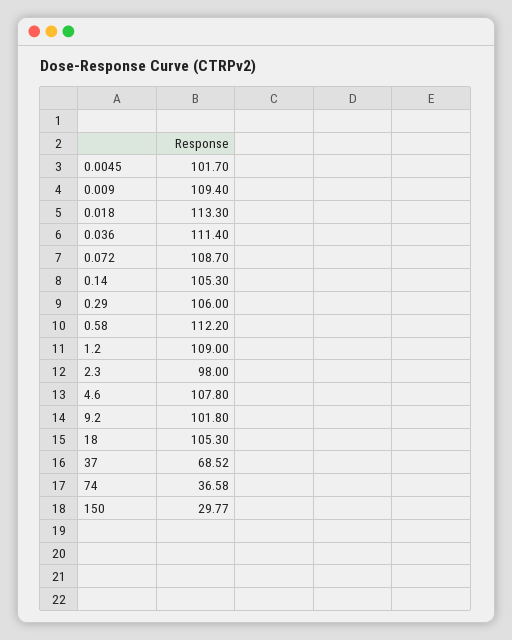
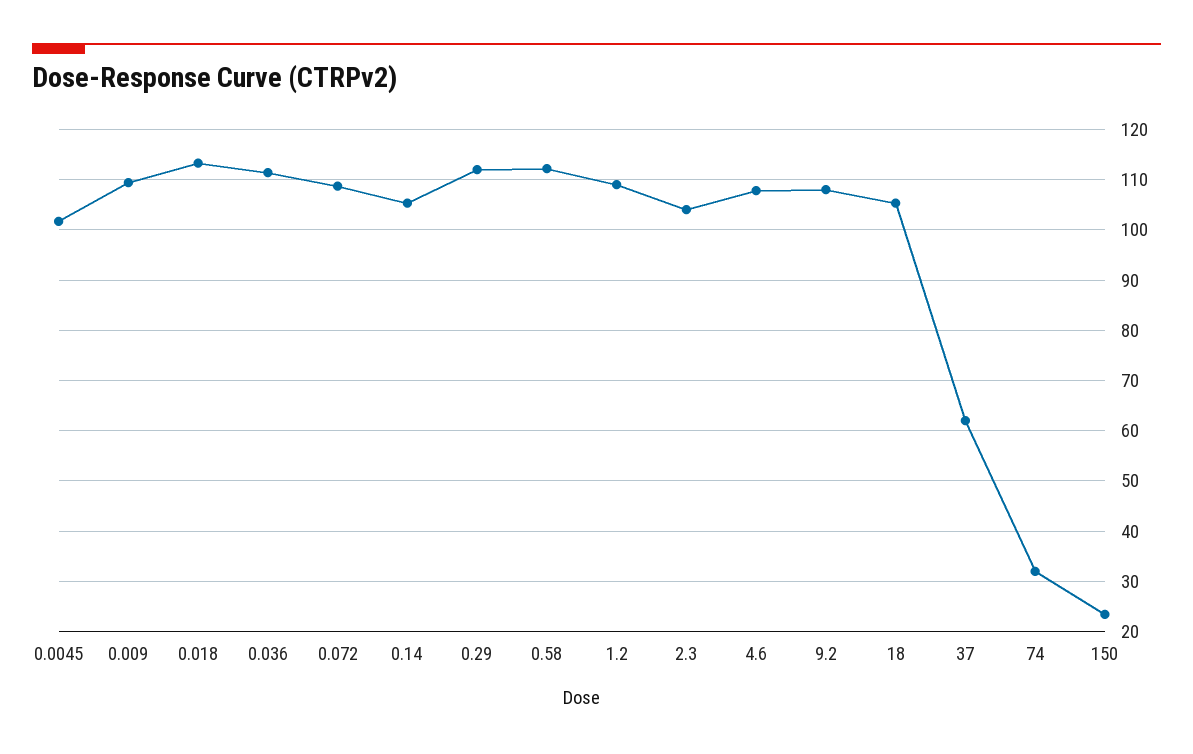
  {
    "0.0045": 101.7,
    "0.009": 109.4,
    "0.018": 113.3,
    "0.036": 111.4,
    "0.072": 108.7,
    "0.14": 105.3,
-   "0.29": 106,
+   "0.29": 112,
    "0.58": 112.2,
    "1.2": 109,
-   "2.3": 98,
+   "2.3": 104,
    "4.6": 107.8,
-   "9.2": 101.8,
+   "9.2": 108,
    "18": 105.3,
-   "37": 68.52,
+   "37": 62,
-   "74": 36.58,
+   "74": 32,
-   "150": 29.77
+   "150": 24
  }

